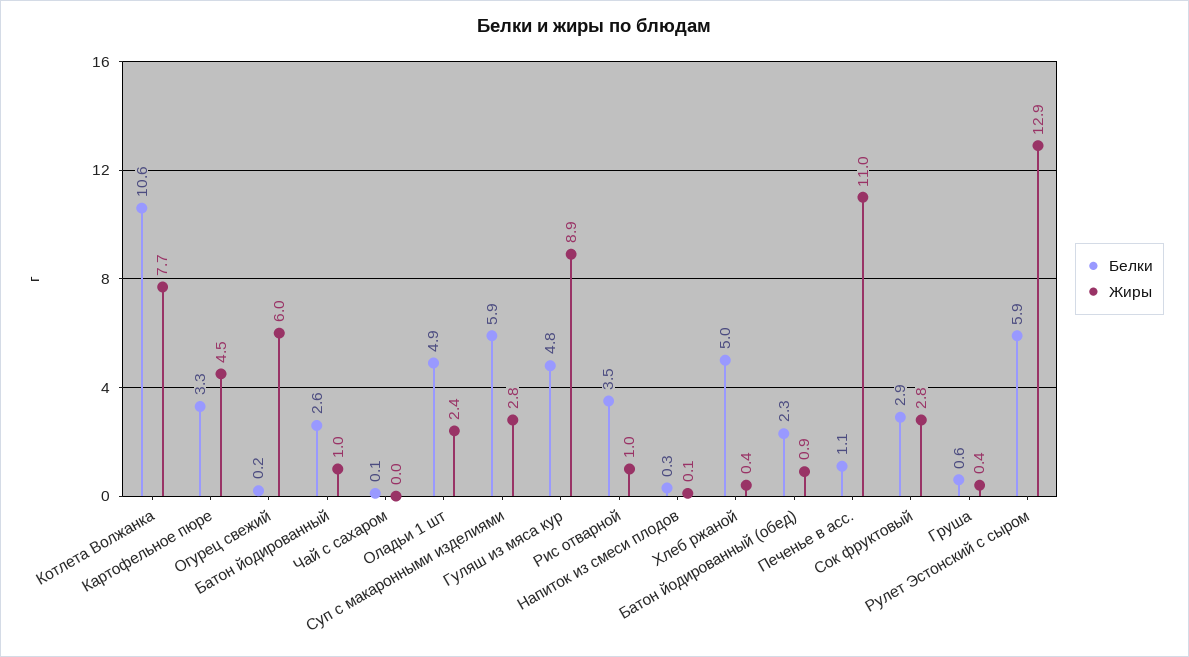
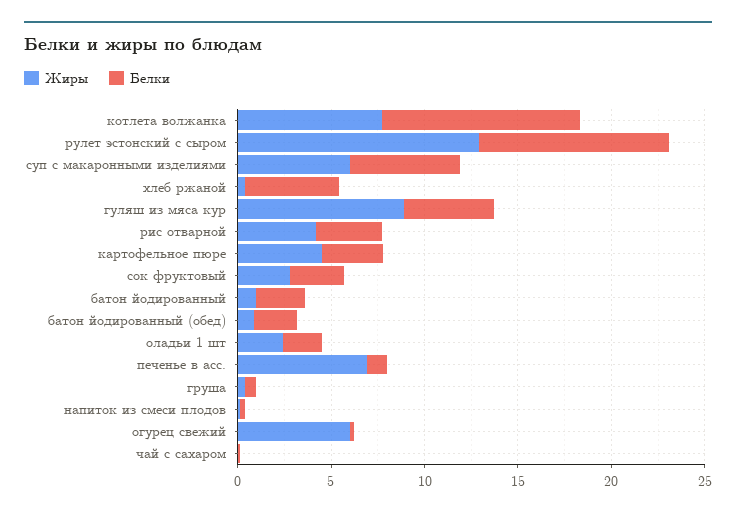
  {
    "Белки": {
      "Котлета Волжанка": 10.6,
      "Картофельное пюре": 3.3,
      "Огурец свежий": 0.2,
      "Батон йодированный": 2.6,
      "Чай с сахаром": 0.1,
-     "Оладьи 1 шт": 4.9,
+     "Оладьи 1 шт": 2,
      "Суп с макаронными изделиями": 5.9,
      "Гуляш из мяса кур": 4.8,
      "Рис отварной": 3.5,
      "Напиток из смеси плодов": 0.3,
      "Хлеб ржаной": 5,
      "Батон йодированный (обед)": 2.3,
      "Печенье в асс.": 1.1,
      "Сок фруктовый": 2.9,
      "Груша": 0.6,
-     "Рулет Эстонский с сыром": 5.9
+     "Рулет Эстонский с сыром": 10
    },
    "Жиры": {
      "Котлета Волжанка": 7.7,
      "Картофельное пюре": 4.5,
      "Огурец свежий": 6,
      "Батон йодированный": 1,
      "Чай с сахаром": 0,
      "Оладьи 1 шт": 2.4,
-     "Суп с макаронными изделиями": 2.8,
+     "Суп с макаронными изделиями": 6,
      "Гуляш из мяса кур": 8.9,
-     "Рис отварной": 1,
+     "Рис отварной": 4,
      "Напиток из смеси плодов": 0.1,
      "Хлеб ржаной": 0.4,
      "Батон йодированный (обед)": 0.9,
-     "Печенье в асс.": 11,
+     "Печенье в асс.": 7,
      "Сок фруктовый": 2.8,
      "Груша": 0.4,
      "Рулет Эстонский с сыром": 12.9
    }
  }

